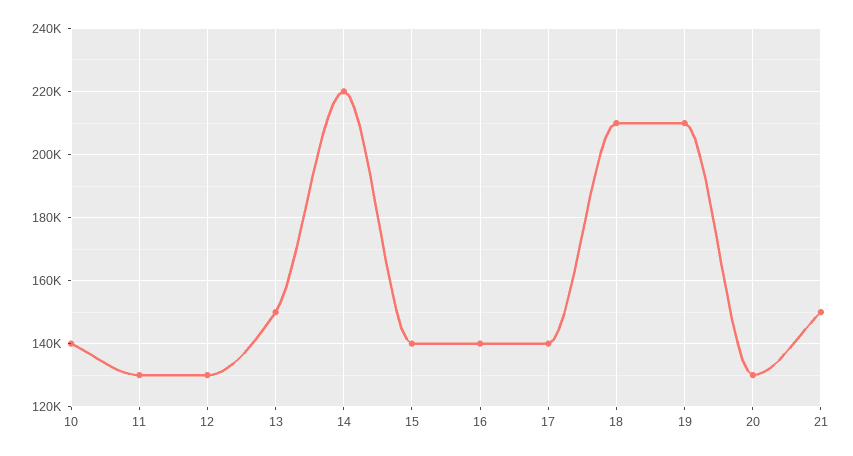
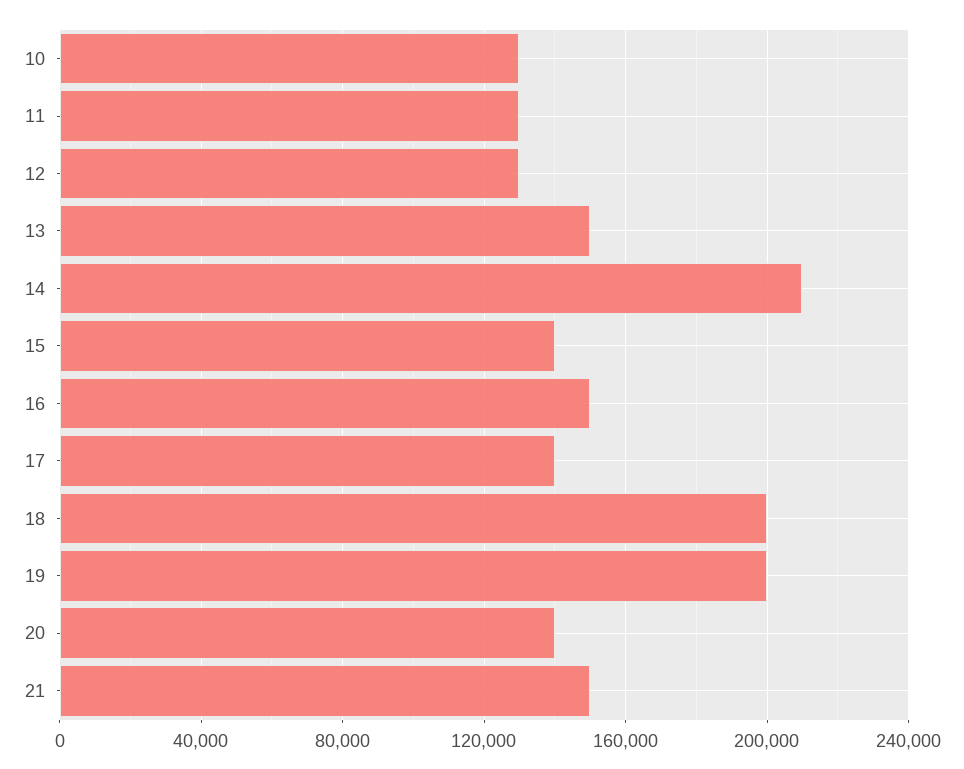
  {
-   "10": 140000,
+   "10": 130000,
    "11": 130000,
    "12": 130000,
    "13": 150000,
-   "14": 220000,
+   "14": 210000,
    "15": 140000,
-   "16": 140000,
+   "16": 150000,
    "17": 140000,
-   "18": 210000,
+   "18": 200000,
-   "19": 210000,
+   "19": 200000,
-   "20": 130000,
+   "20": 140000,
    "21": 150000
  }

